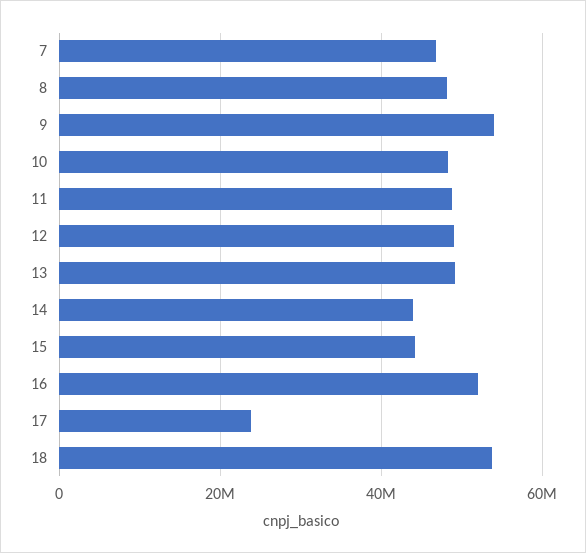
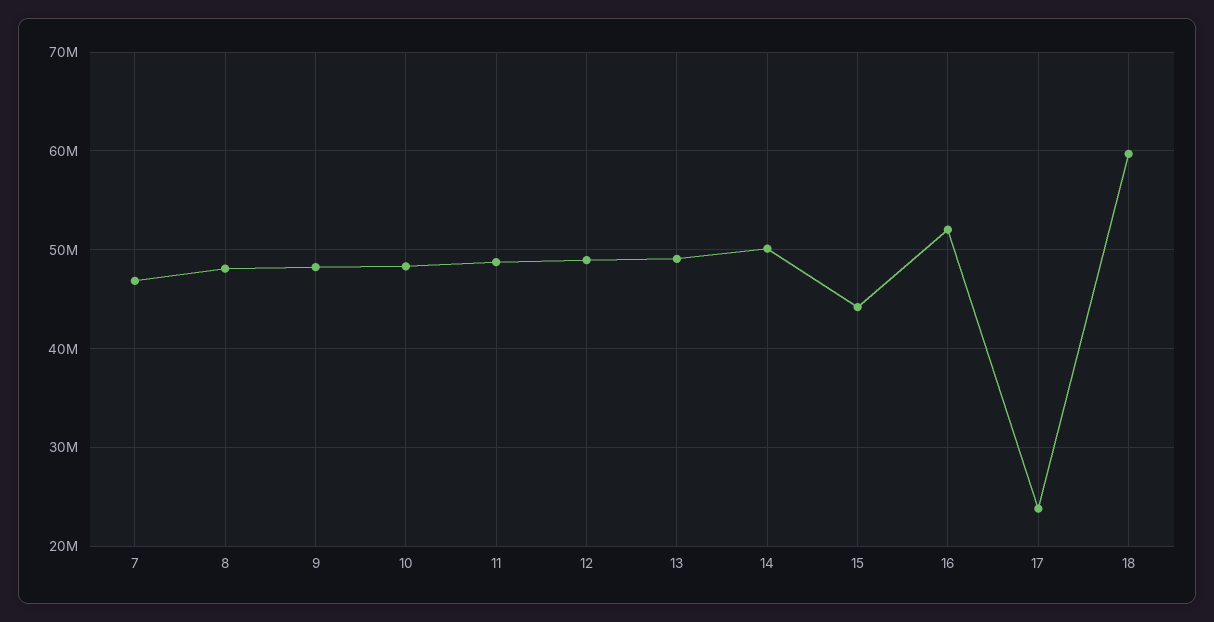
  {
    "7": 47000000,
    "8": 48000000,
-   "9": 54000000,
+   "9": 48000000,
    "10": 48000000,
    "11": 49000000,
    "12": 49000000,
    "13": 49000000,
-   "14": 44000000,
+   "14": 50000000,
    "15": 44000000,
    "16": 52000000,
    "17": 24000000,
-   "18": 54000000
+   "18": 60000000
  }

